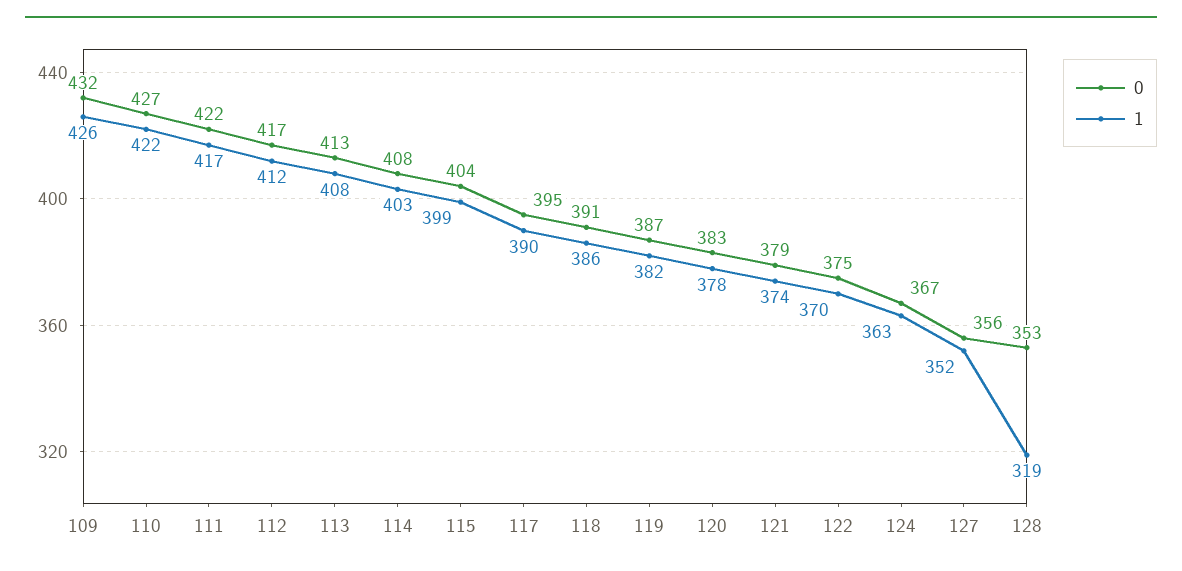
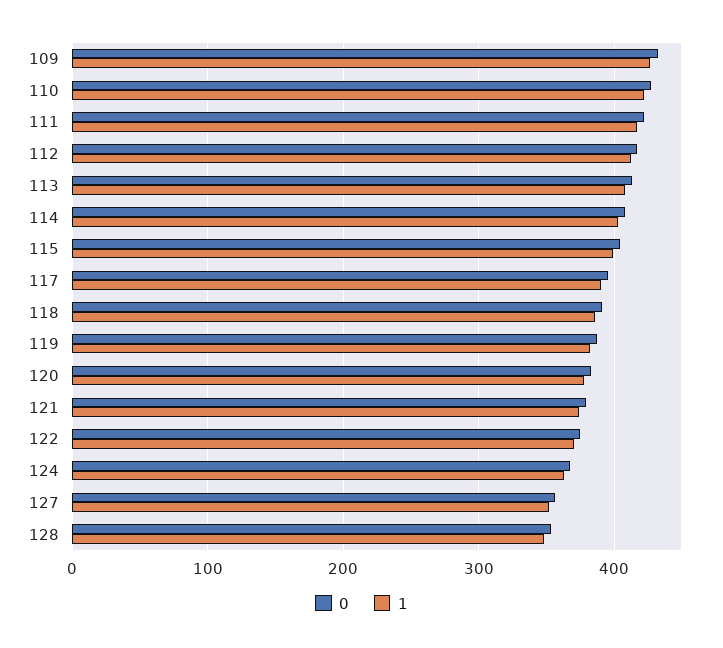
  {
    "0": {
      "109": 432,
      "110": 427,
      "111": 422,
      "112": 417,
      "113": 413,
      "114": 408,
      "115": 404,
      "117": 395,
      "118": 391,
      "119": 387,
      "120": 383,
      "121": 379,
      "122": 375,
      "124": 367,
      "127": 356,
      "128": 353
    },
    "1": {
      "109": 426,
      "110": 422,
      "111": 417,
      "112": 412,
      "113": 408,
      "114": 403,
      "115": 399,
      "117": 390,
      "118": 386,
      "119": 382,
      "120": 378,
      "121": 374,
      "122": 370,
      "124": 363,
      "127": 352,
-     "128": 319
+     "128": 350
    }
  }

